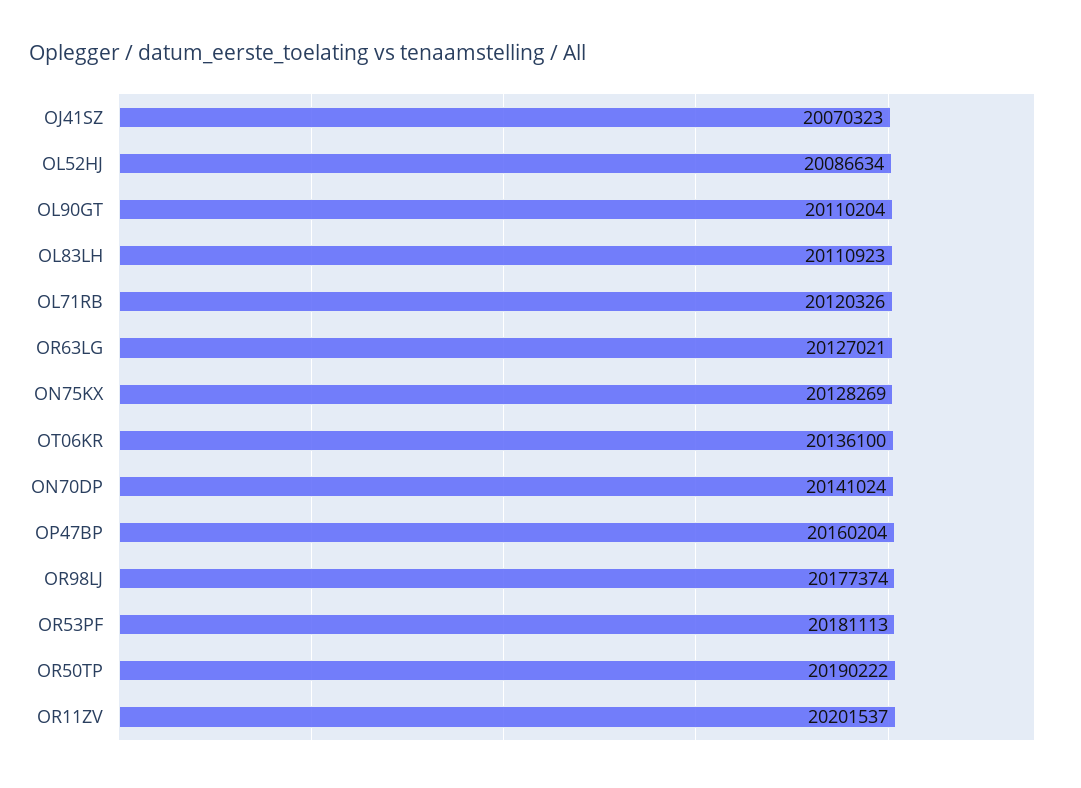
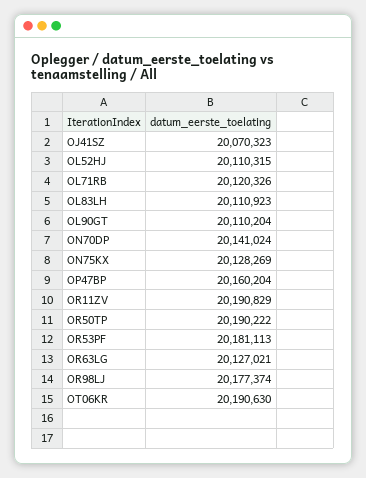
  {
    "OJ41SZ": 20070323,
-   "OL52HJ": 20086634,
+   "OL52HJ": 20110315,
    "OL90GT": 20110204,
    "OL83LH": 20110923,
    "OL71RB": 20120326,
    "OR63LG": 20127021,
    "ON75KX": 20128269,
-   "OT06KR": 20136100,
+   "OT06KR": 20190630,
    "ON70DP": 20141024,
    "OP47BP": 20160204,
    "OR98LJ": 20177374,
    "OR53PF": 20181113,
    "OR50TP": 20190222,
-   "OR11ZV": 20201537
+   "OR11ZV": 20190829
  }

